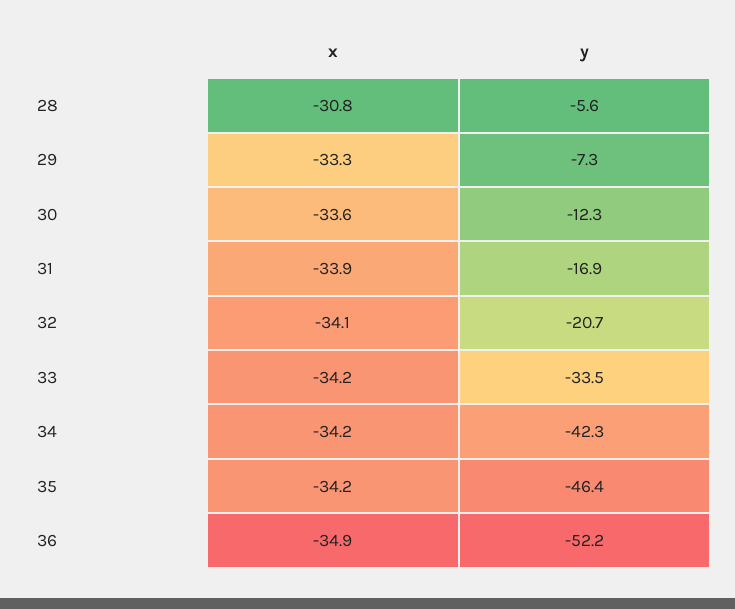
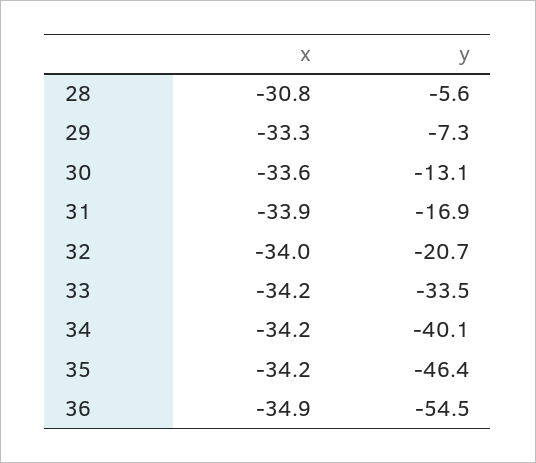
  {
    "x": {
      "28": -30.8,
      "29": -33.3,
      "30": -33.6,
      "31": -33.9,
-     "32": -34.1,
+     "32": -34,
      "33": -34.2,
      "34": -34.2,
      "35": -34.2,
      "36": -34.9
    },
    "y": {
      "28": -5.6,
      "29": -7.3,
-     "30": -12.3,
+     "30": -13.1,
      "31": -16.9,
      "32": -20.7,
      "33": -33.5,
-     "34": -42.3,
+     "34": -40.1,
      "35": -46.4,
-     "36": -52.2
+     "36": -54.5
    }
  }

